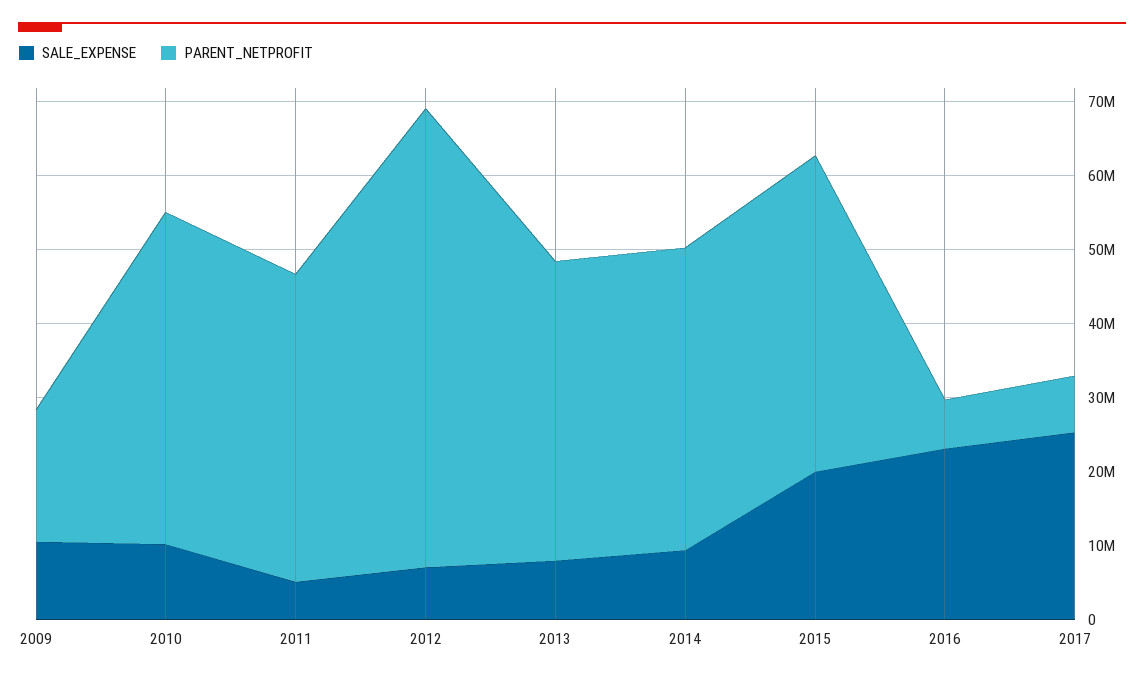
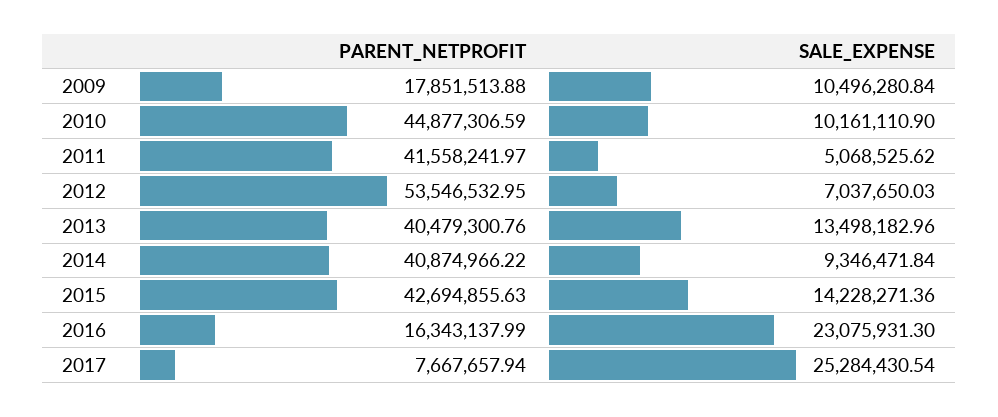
  {
    "SALE_EXPENSE": {
      "2009": 10496280.84,
      "2010": 10161110.9,
      "2011": 5068525.62,
      "2012": 7037650.03,
-     "2013": 8000000,
+     "2013": 13498182.96,
      "2014": 9346471.84,
-     "2015": 20000000,
+     "2015": 14228271.36,
      "2016": 23075931.3,
      "2017": 25284430.54
    },
    "PARENT_NETPROFIT": {
      "2009": 17851513.88,
      "2010": 44877306.59,
      "2011": 41558241.97,
-     "2012": 62000000,
+     "2012": 53546532.95,
      "2013": 40479300.76,
      "2014": 40874966.22,
      "2015": 42694855.63,
-     "2016": 6000000,
+     "2016": 16343137.99,
      "2017": 7667657.94
    }
  }

